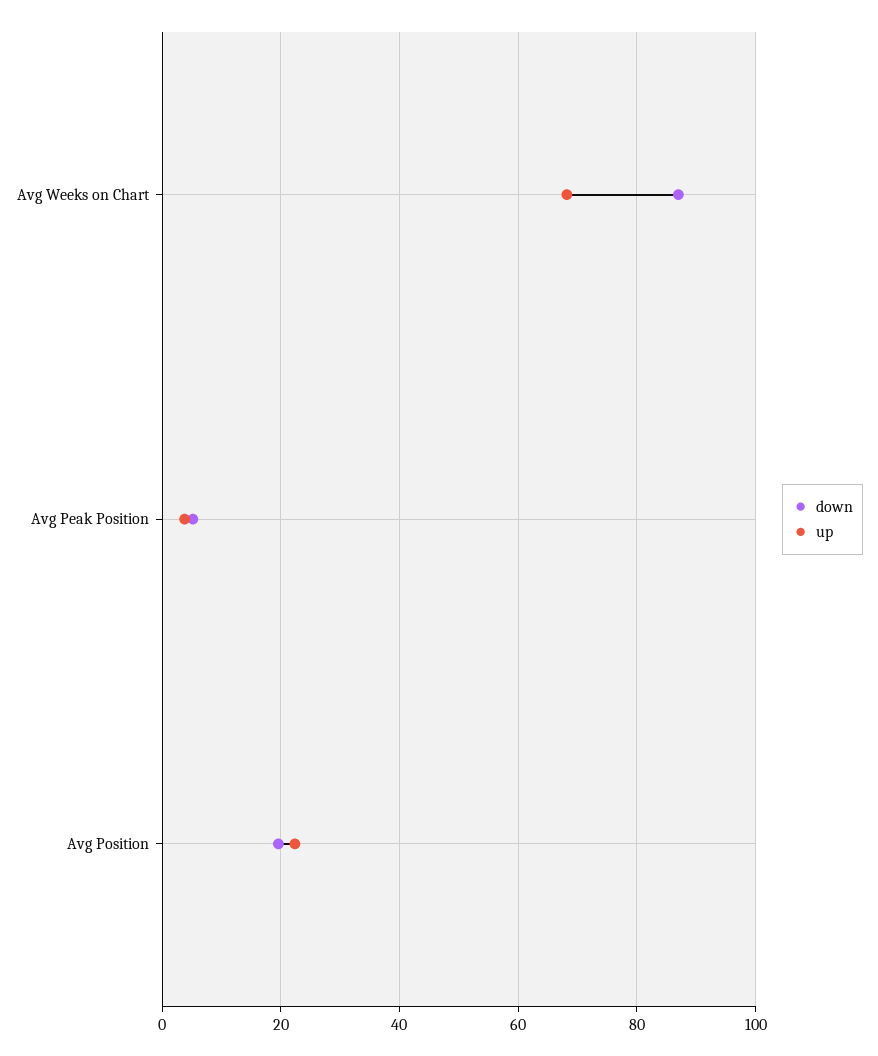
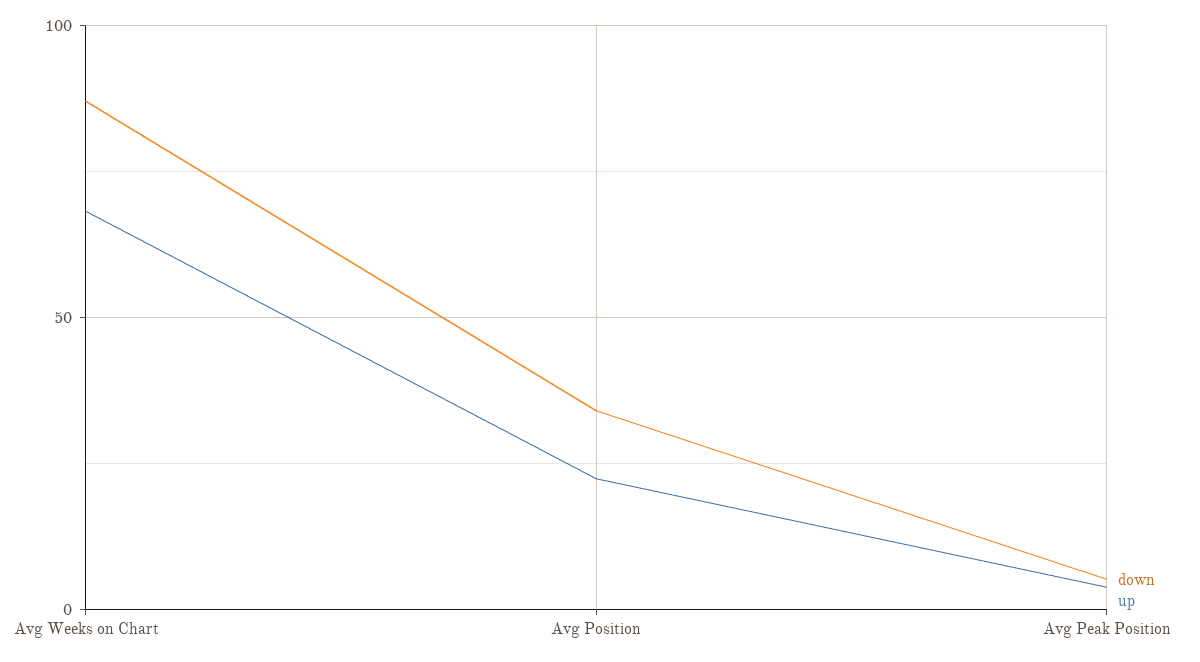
  {
    "down": {
      "Avg Weeks on Chart": 88,
      "Avg Peak Position": 6,
-     "Avg Position": 20
+     "Avg Position": 35
    },
    "up": {
      "Avg Weeks on Chart": 68,
      "Avg Peak Position": 4,
      "Avg Position": 22
    }
  }

